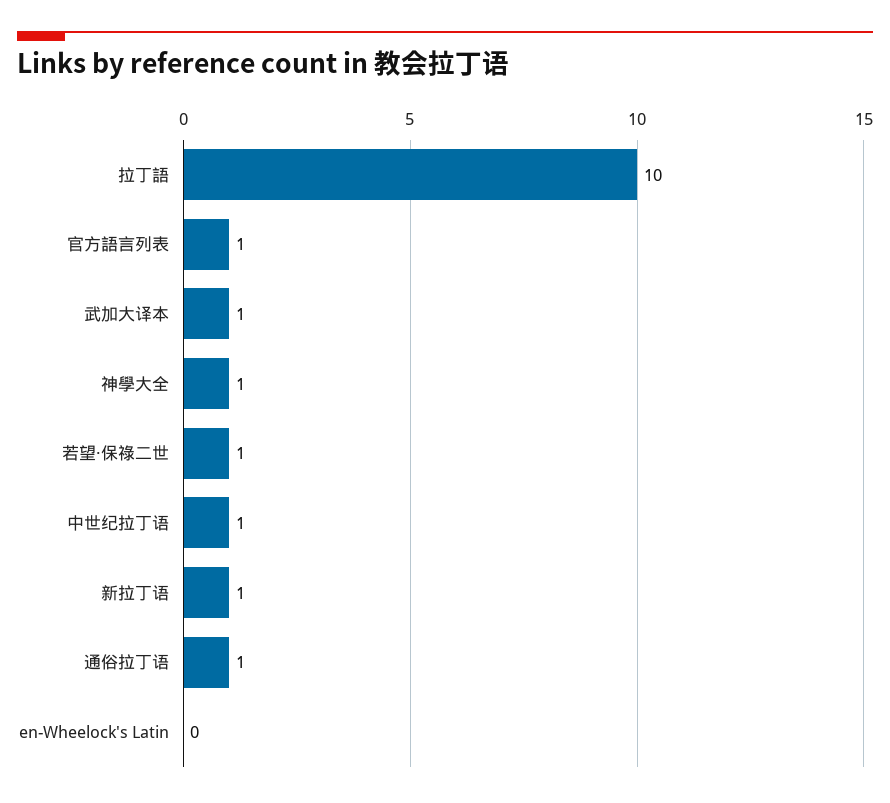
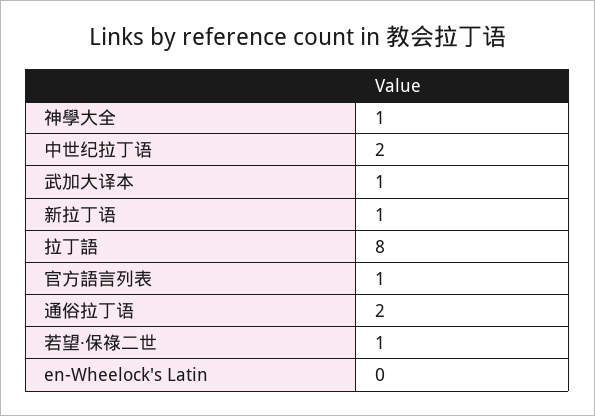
  {
-   "拉丁語": 10,
+   "拉丁語": 8,
    "官方語言列表": 1,
    "武加大译本": 1,
    "神學大全": 1,
    "若望·保祿二世": 1,
-   "中世纪拉丁语": 1,
+   "中世纪拉丁语": 2,
    "新拉丁语": 1,
-   "通俗拉丁语": 1,
+   "通俗拉丁语": 2,
    "en-Wheelock's Latin": 0
  }

